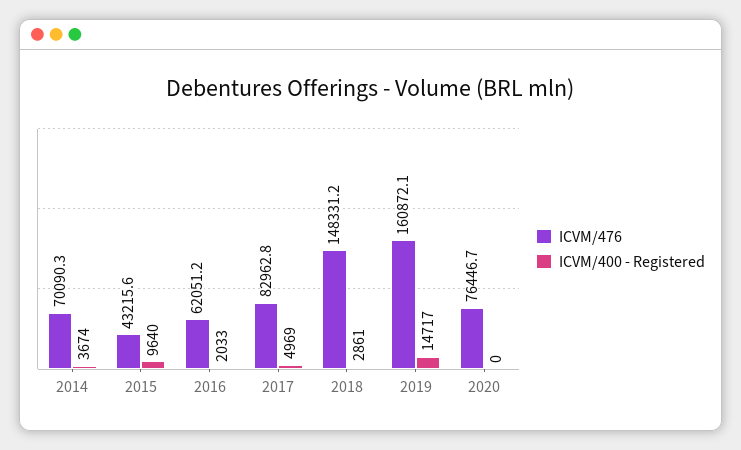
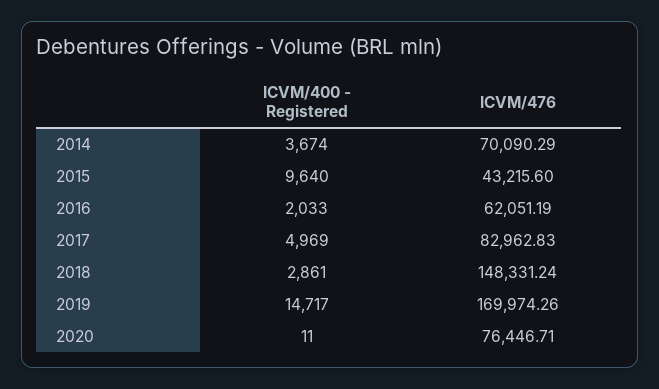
  {
    "ICVM/476": {
      "2014": 70090.29,
      "2015": 43215.6,
      "2016": 62051.19,
      "2017": 82962.83,
      "2018": 148331.24,
-     "2019": 160872.1,
+     "2019": 169974.26,
      "2020": 76446.71
    },
    "ICVM/400 - Registered": {
      "2014": 3674,
      "2015": 9640,
      "2016": 2033,
      "2017": 4969,
      "2018": 2861,
      "2019": 14717,
-     "2020": 0
+     "2020": 11
    }
  }

